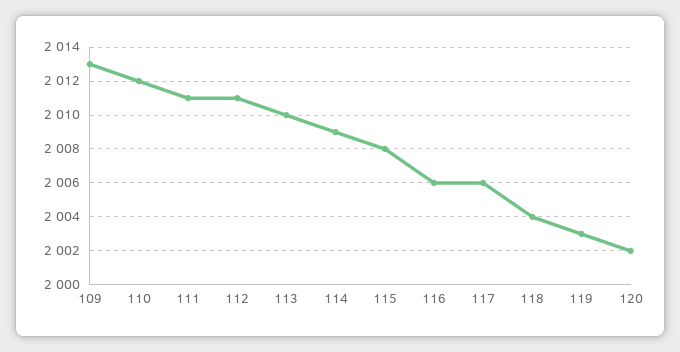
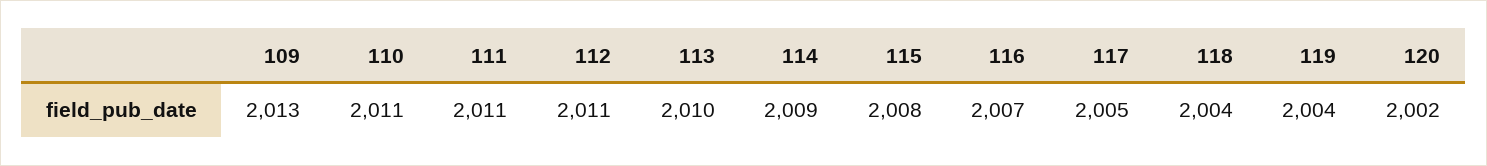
  {
    "109": 2013,
-   "110": 2012,
+   "110": 2011,
    "111": 2011,
    "112": 2011,
    "113": 2010,
    "114": 2009,
    "115": 2008,
-   "116": 2006,
+   "116": 2007,
-   "117": 2006,
+   "117": 2005,
    "118": 2004,
-   "119": 2003,
+   "119": 2004,
    "120": 2002
  }

